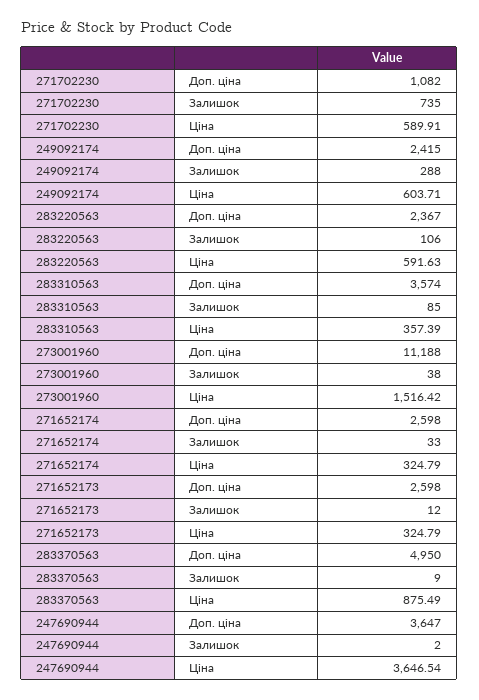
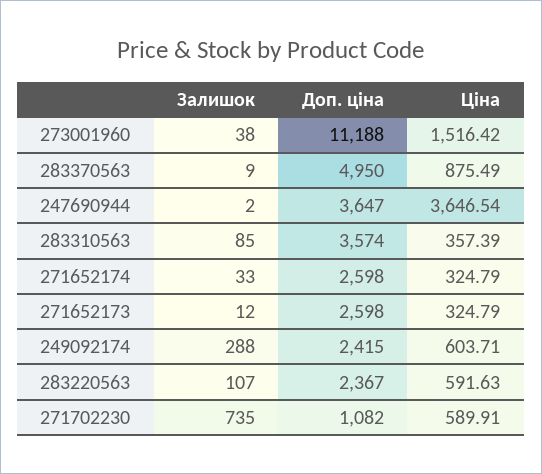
  {
    "271702230": {
      "Доп. ціна": 1082,
      "Залишок": 735,
      "Ціна": 589.91
    },
    "249092174": {
      "Доп. ціна": 2415,
      "Залишок": 288,
      "Ціна": 603.71
    },
    "283220563": {
      "Доп. ціна": 2367,
-     "Залишок": 106,
+     "Залишок": 107,
      "Ціна": 591.63
    },
    "283310563": {
      "Доп. ціна": 3574,
      "Залишок": 85,
      "Ціна": 357.39
    },
    "273001960": {
      "Доп. ціна": 11188,
      "Залишок": 38,
      "Ціна": 1516.42
    },
    "271652174": {
      "Доп. ціна": 2598,
      "Залишок": 33,
      "Ціна": 324.79
    },
    "271652173": {
      "Доп. ціна": 2598,
      "Залишок": 12,
      "Ціна": 324.79
    },
    "283370563": {
      "Доп. ціна": 4950,
      "Залишок": 9,
      "Ціна": 875.49
    },
    "247690944": {
      "Доп. ціна": 3647,
      "Залишок": 2,
      "Ціна": 3646.54
    }
  }

